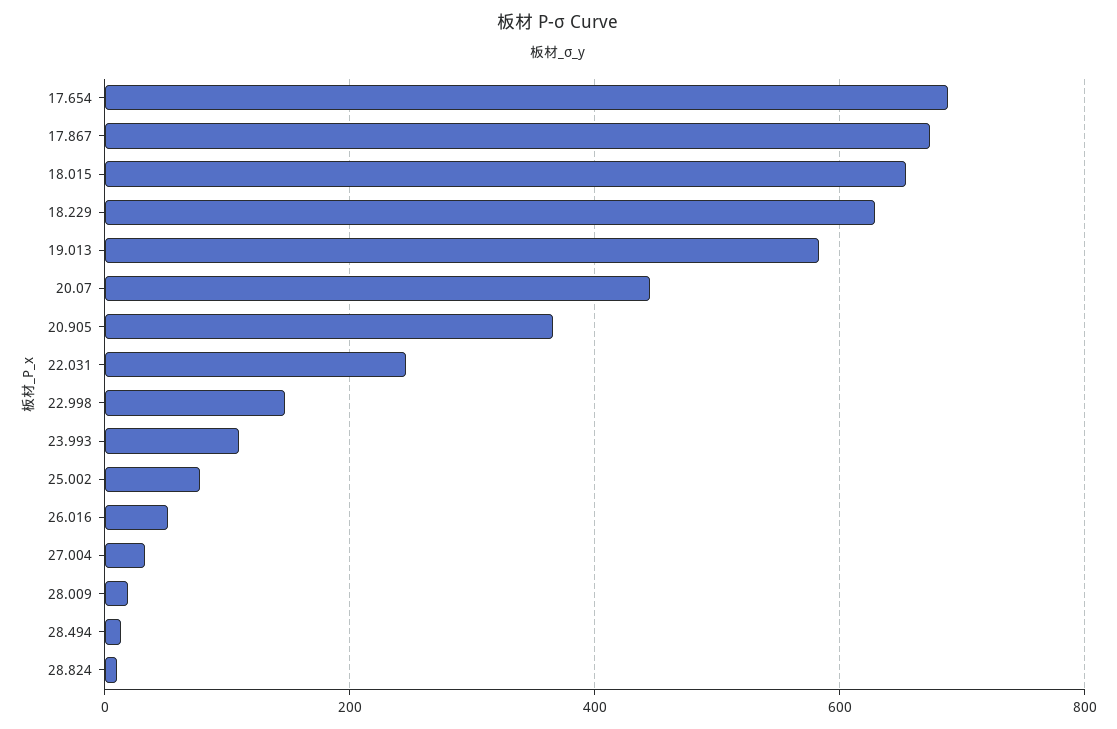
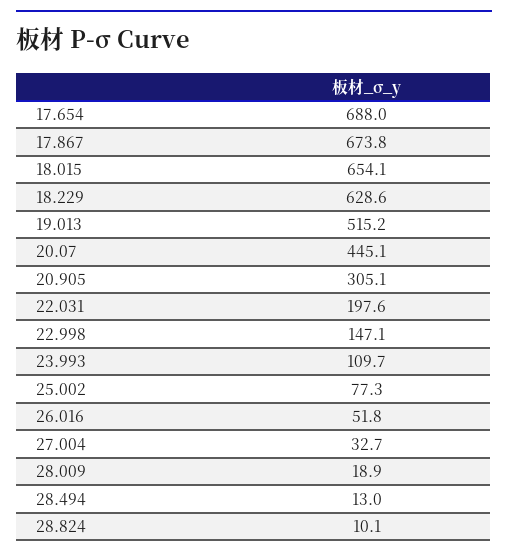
  {
    "17.654": 688,
    "17.867": 673.8,
    "18.015": 654.1,
    "18.229": 628.6,
-   "19.013": 580,
+   "19.013": 515.2,
    "20.07": 445.1,
-   "20.905": 360,
+   "20.905": 305.1,
-   "22.031": 240,
+   "22.031": 197.6,
    "22.998": 147.1,
    "23.993": 109.7,
    "25.002": 77.3,
    "26.016": 51.8,
    "27.004": 32.7,
    "28.009": 18.9,
    "28.494": 13,
    "28.824": 10.1
  }

